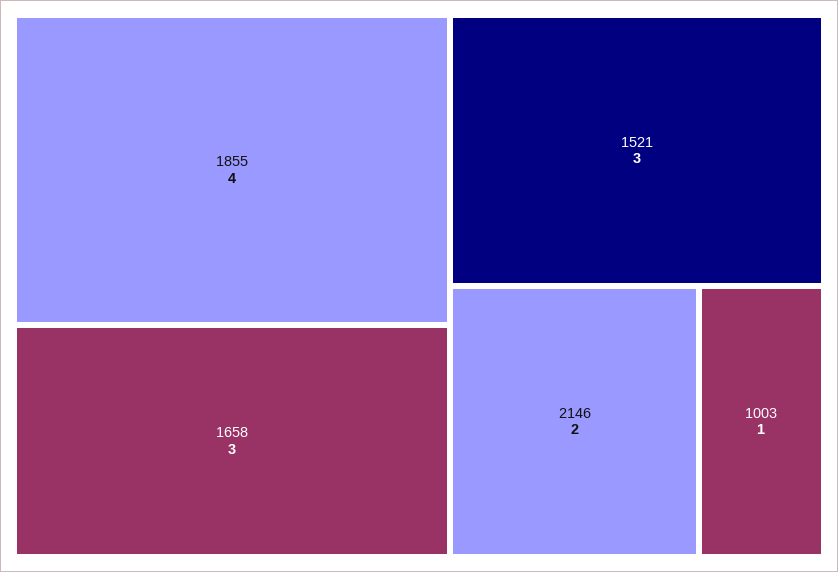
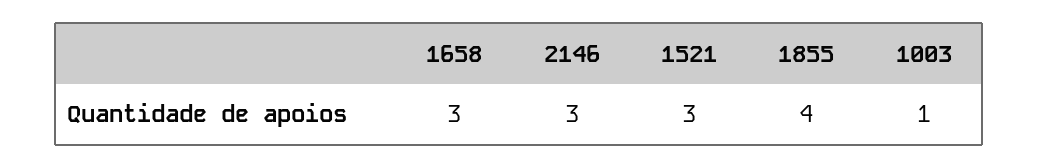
  {
    "1855": 4,
    "1658": 3,
    "1521": 3,
-   "2146": 2,
+   "2146": 3,
    "1003": 1
  }

